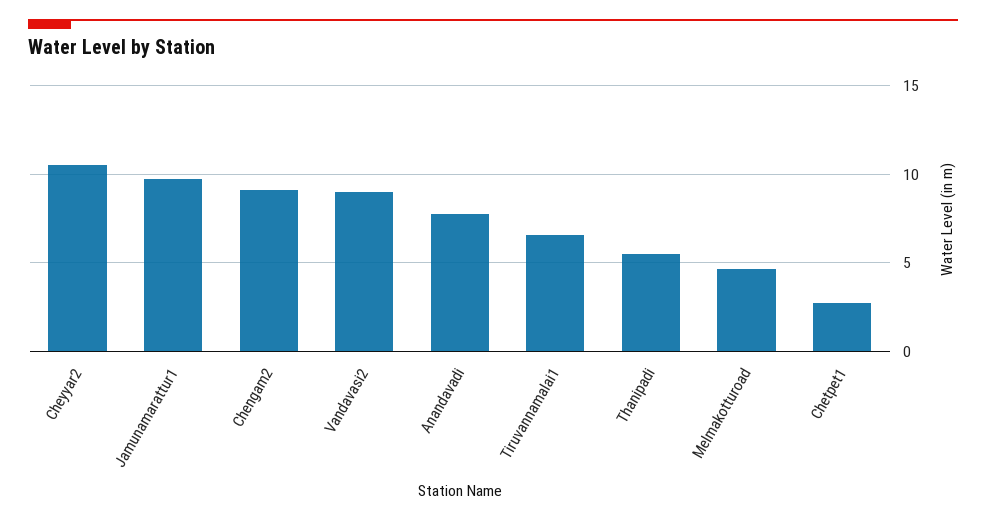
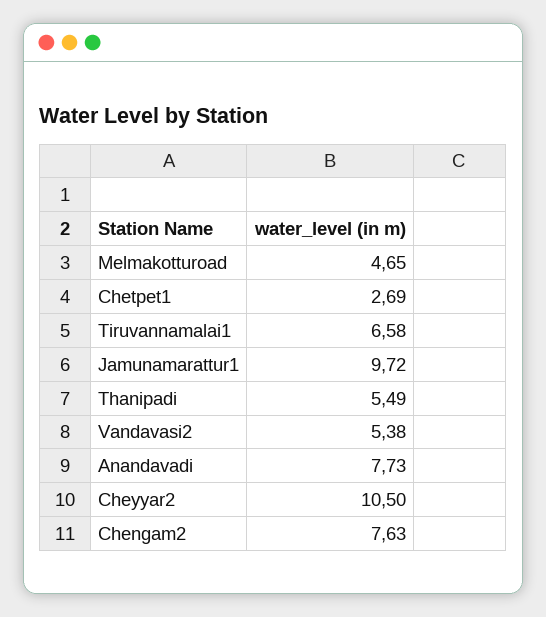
  {
    "Cheyyar2": 10.5,
    "Jamunamarattur1": 9.72,
-   "Chengam2": 9,
+   "Chengam2": 7.63,
-   "Vandavasi2": 9,
+   "Vandavasi2": 5.38,
    "Anandavadi": 7.73,
    "Tiruvannamalai1": 6.58,
    "Thanipadi": 5.49,
    "Melmakotturoad": 4.65,
    "Chetpet1": 2.69
  }

